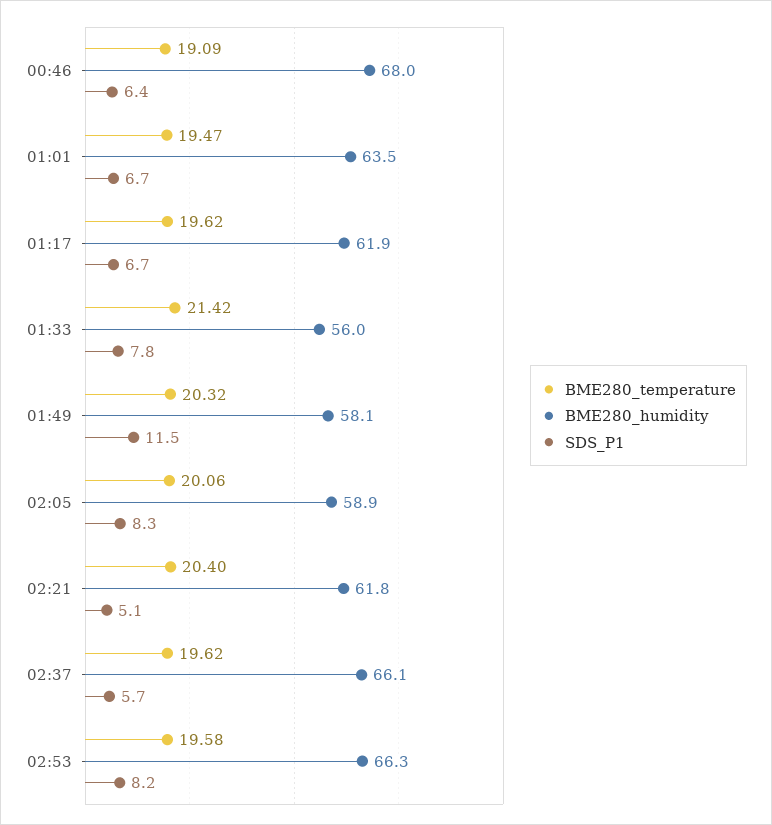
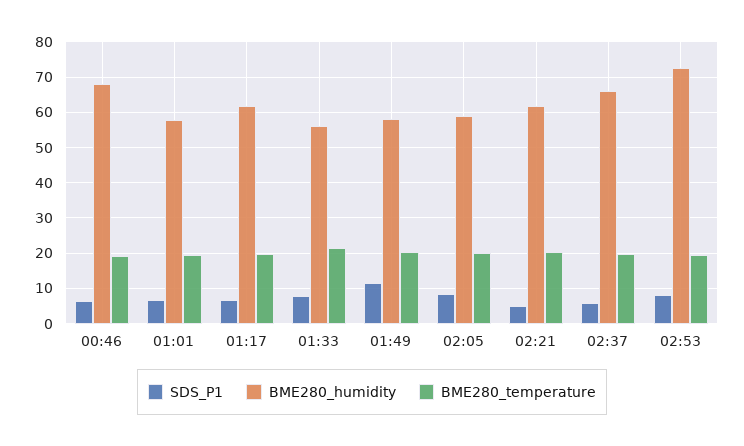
  {
    "BME280_temperature": {
      "00:46": 19.09,
      "01:01": 19.47,
      "01:17": 19.62,
      "01:33": 21.42,
      "01:49": 20.32,
      "02:05": 20.06,
      "02:21": 20.4,
      "02:37": 19.62,
      "02:53": 19.58
    },
    "BME280_humidity": {
      "00:46": 68,
-     "01:01": 63.5,
+     "01:01": 58,
      "01:17": 61.9,
      "01:33": 56,
      "01:49": 58.1,
      "02:05": 58.9,
      "02:21": 61.8,
      "02:37": 66.1,
-     "02:53": 66.3
+     "02:53": 72
    },
    "SDS_P1": {
      "00:46": 6.4,
      "01:01": 6.7,
      "01:17": 6.7,
      "01:33": 7.8,
      "01:49": 11.5,
      "02:05": 8.3,
      "02:21": 5.1,
      "02:37": 5.7,
      "02:53": 8.2
    }
  }

